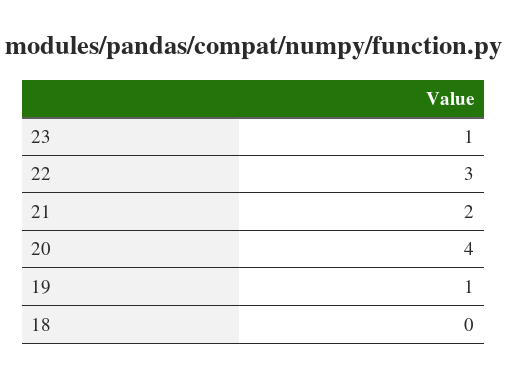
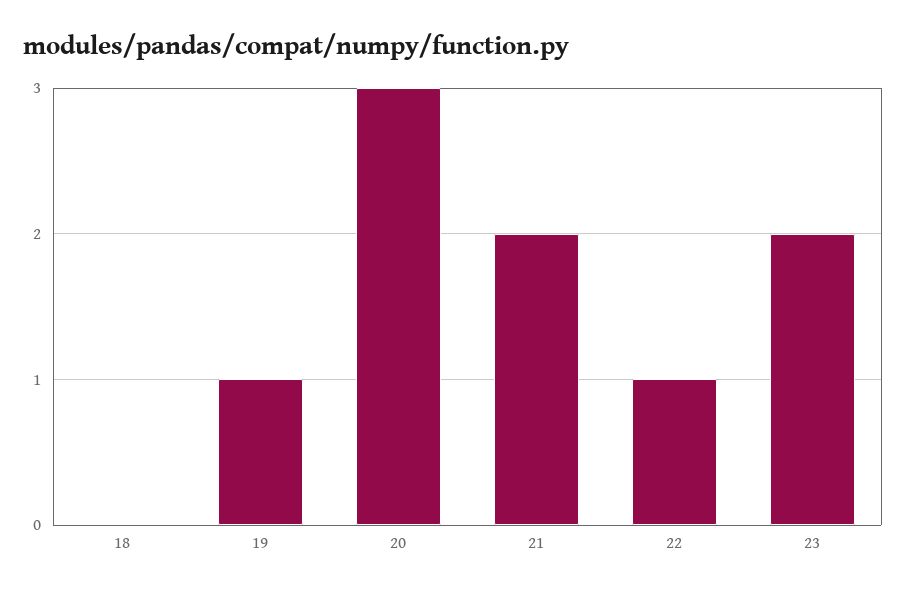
  {
-   "23": 1,
+   "23": 2,
-   "22": 3,
+   "22": 1,
    "21": 2,
-   "20": 4,
+   "20": 3,
    "19": 1,
    "18": 0
  }

